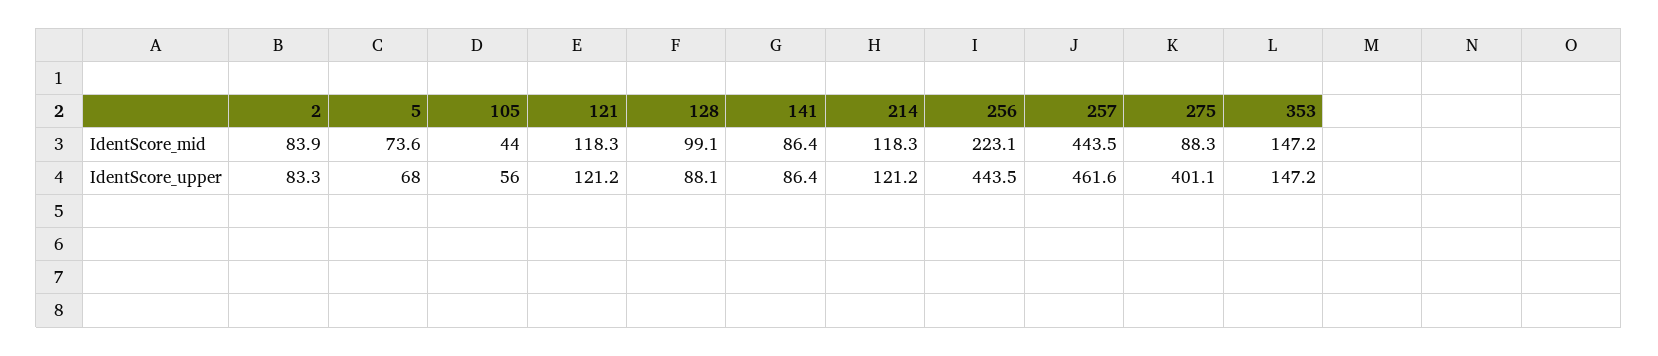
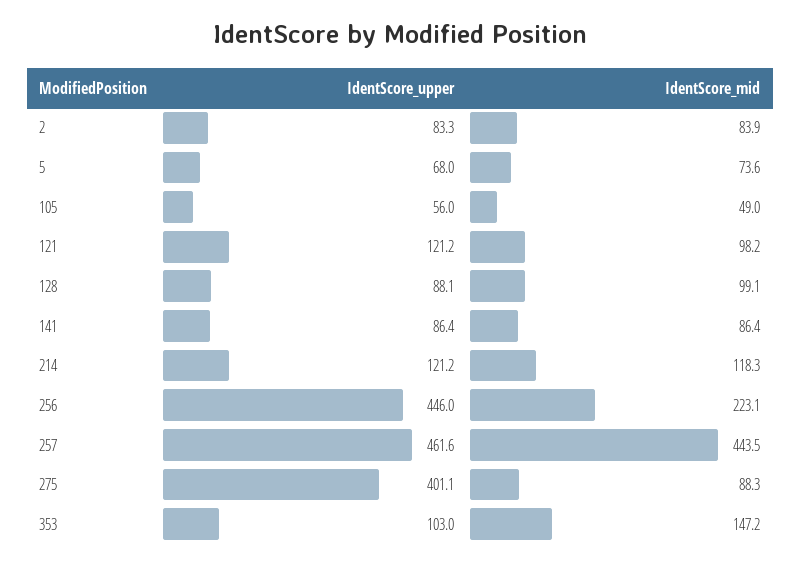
  {
    "2": {
      "IdentScore_mid": 83.9,
      "IdentScore_upper": 83.3
    },
    "5": {
      "IdentScore_mid": 73.6,
      "IdentScore_upper": 68
    },
    "105": {
-     "IdentScore_mid": 44,
+     "IdentScore_mid": 49,
      "IdentScore_upper": 56
    },
    "121": {
-     "IdentScore_mid": 118.3,
+     "IdentScore_mid": 98.2,
      "IdentScore_upper": 121.2
    },
    "128": {
      "IdentScore_mid": 99.1,
      "IdentScore_upper": 88.1
    },
    "141": {
      "IdentScore_mid": 86.4,
      "IdentScore_upper": 86.4
    },
    "214": {
      "IdentScore_mid": 118.3,
      "IdentScore_upper": 121.2
    },
    "256": {
      "IdentScore_mid": 223.1,
-     "IdentScore_upper": 443.5
+     "IdentScore_upper": 446
    },
    "257": {
      "IdentScore_mid": 443.5,
      "IdentScore_upper": 461.6
    },
    "275": {
      "IdentScore_mid": 88.3,
      "IdentScore_upper": 401.1
    },
    "353": {
      "IdentScore_mid": 147.2,
-     "IdentScore_upper": 147.2
+     "IdentScore_upper": 103
    }
  }

